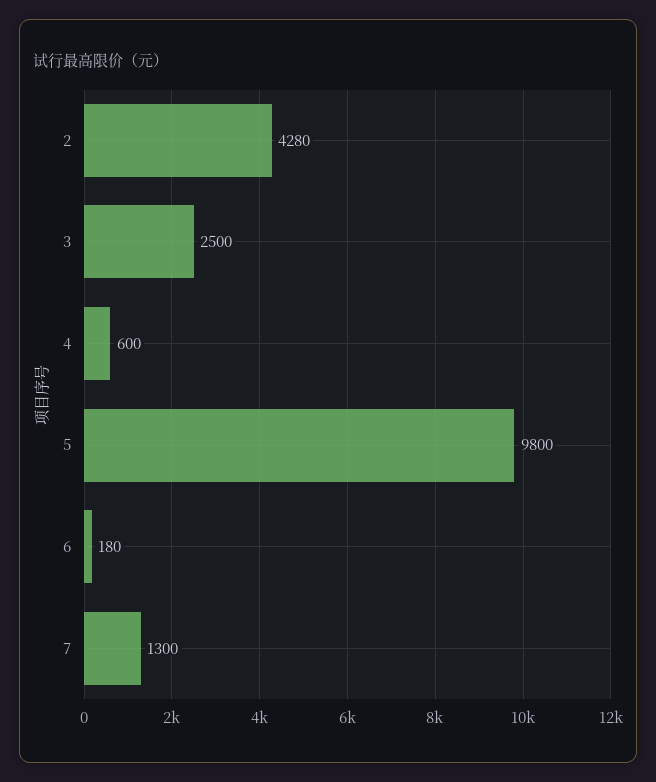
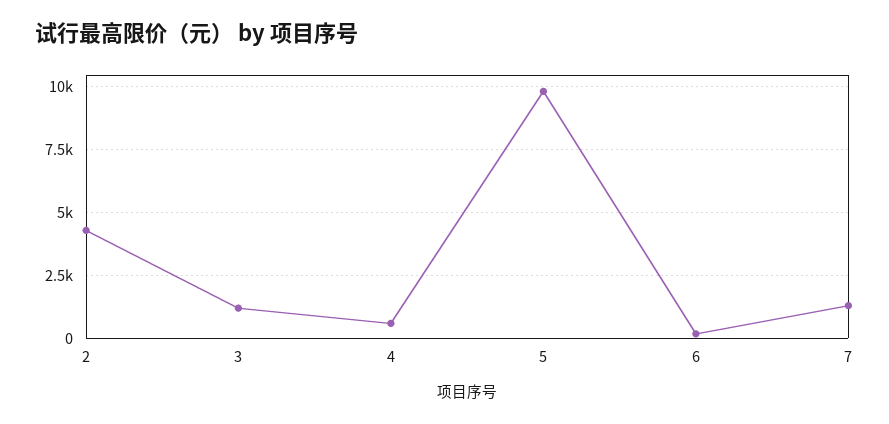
  {
    "2": 4280,
-   "3": 2500,
+   "3": 1250,
    "4": 600,
    "5": 9800,
    "6": 180,
    "7": 1300
  }

